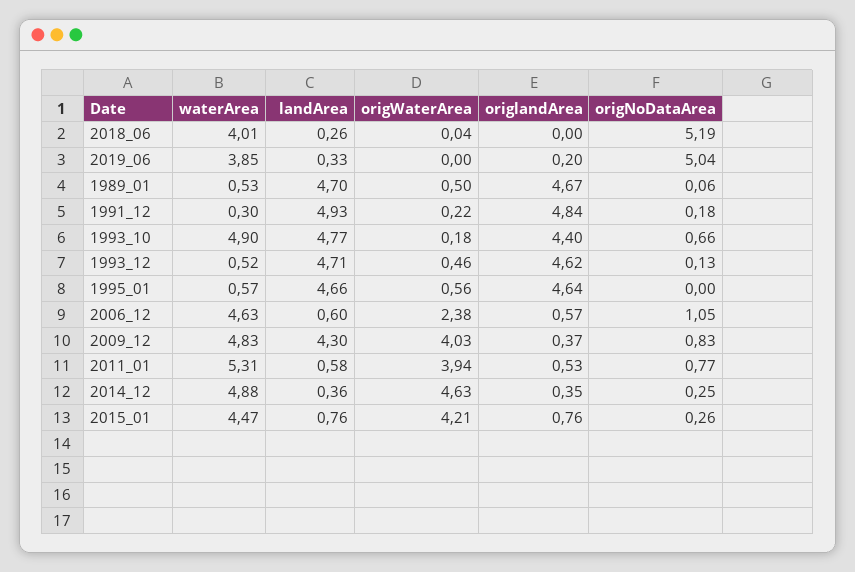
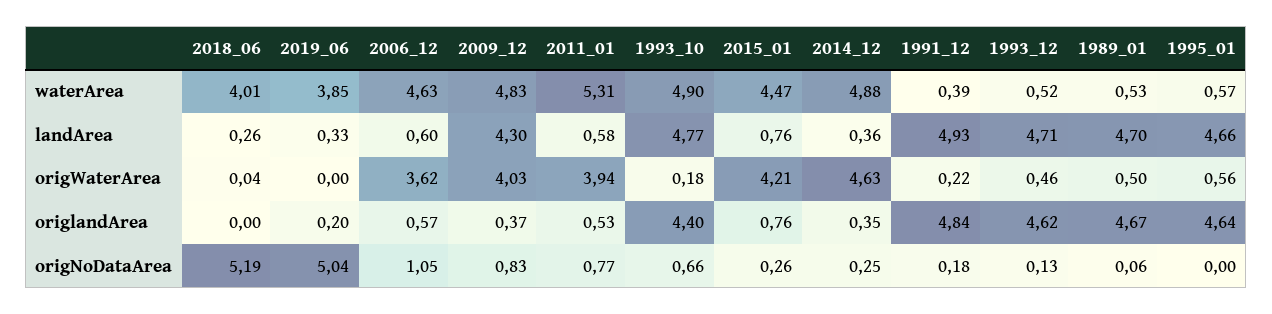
  {
    "waterArea": {
      "2018_06": 4.01,
      "2019_06": 3.85,
      "1989_01": 0.53,
-     "1991_12": 0.3,
+     "1991_12": 0.39,
      "1993_10": 4.9,
      "1993_12": 0.52,
      "1995_01": 0.57,
      "2006_12": 4.63,
      "2009_12": 4.83,
      "2011_01": 5.31,
      "2014_12": 4.88,
      "2015_01": 4.47
    },
    "landArea": {
      "2018_06": 0.26,
      "2019_06": 0.33,
      "1989_01": 4.7,
      "1991_12": 4.93,
      "1993_10": 4.77,
      "1993_12": 4.71,
      "1995_01": 4.66,
      "2006_12": 0.6,
      "2009_12": 4.3,
      "2011_01": 0.58,
      "2014_12": 0.36,
      "2015_01": 0.76
    },
    "origWaterArea": {
      "2018_06": 0.04,
      "2019_06": 0,
      "1989_01": 0.5,
      "1991_12": 0.22,
      "1993_10": 0.18,
      "1993_12": 0.46,
      "1995_01": 0.56,
-     "2006_12": 2.38,
+     "2006_12": 3.62,
      "2009_12": 4.03,
      "2011_01": 3.94,
      "2014_12": 4.63,
      "2015_01": 4.21
    },
    "origlandArea": {
      "2018_06": 0,
      "2019_06": 0.2,
      "1989_01": 4.67,
      "1991_12": 4.84,
      "1993_10": 4.4,
      "1993_12": 4.62,
      "1995_01": 4.64,
      "2006_12": 0.57,
      "2009_12": 0.37,
      "2011_01": 0.53,
      "2014_12": 0.35,
      "2015_01": 0.76
    },
    "origNoDataArea": {
      "2018_06": 5.19,
      "2019_06": 5.04,
      "1989_01": 0.06,
      "1991_12": 0.18,
      "1993_10": 0.66,
      "1993_12": 0.13,
      "1995_01": 0,
      "2006_12": 1.05,
      "2009_12": 0.83,
      "2011_01": 0.77,
      "2014_12": 0.25,
      "2015_01": 0.26
    }
  }

